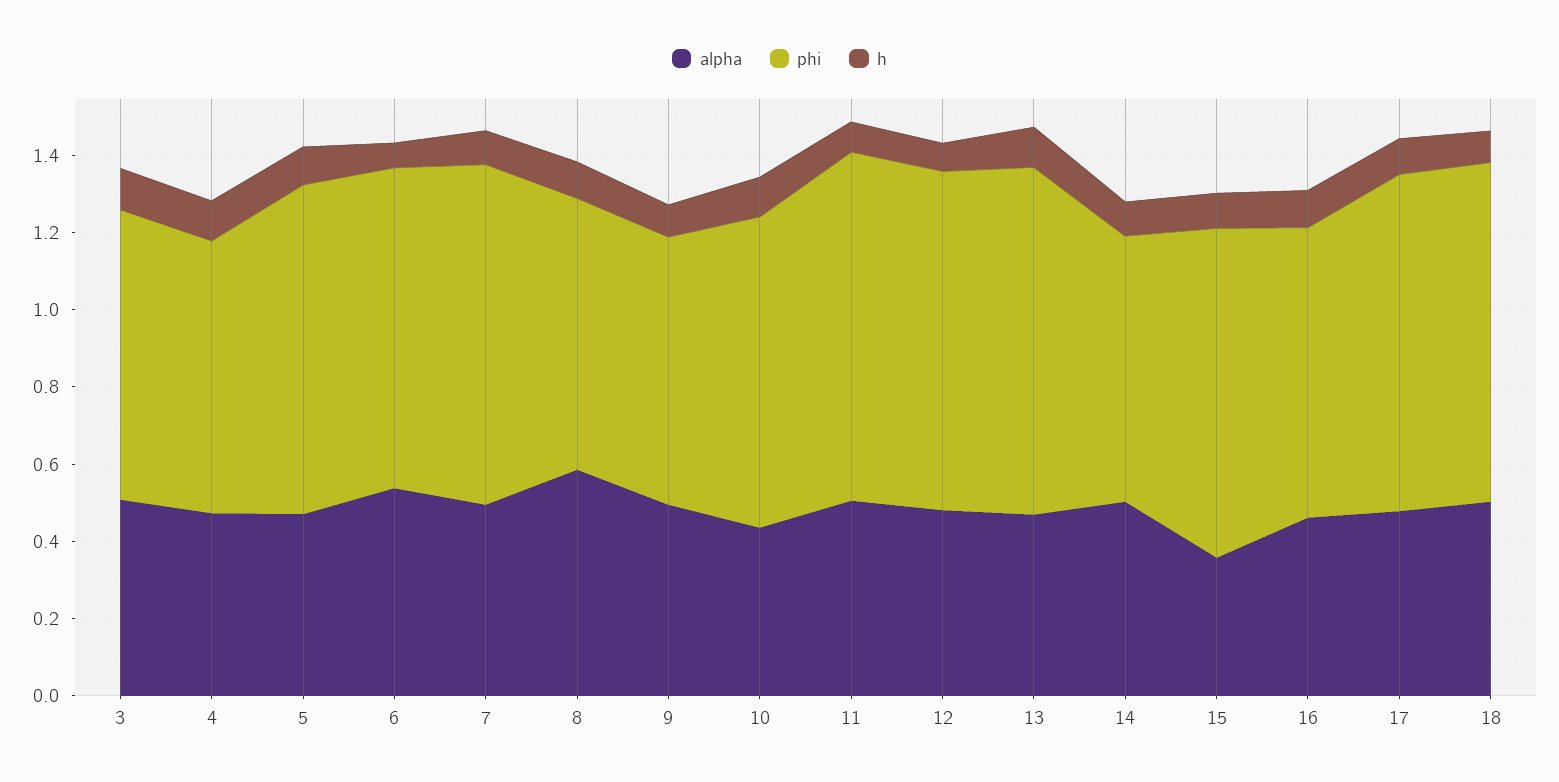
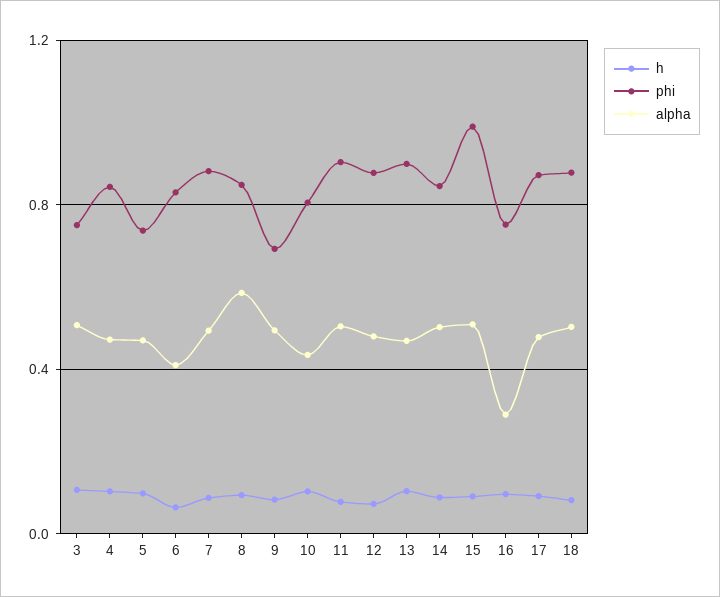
  {
    "alpha": {
      "3": 0.5,
      "4": 0.45,
      "5": 0.45,
-     "6": 0.55,
+     "6": 0.4,
      "7": 0.5,
      "8": 0.6,
      "9": 0.5,
      "10": 0.45,
      "11": 0.5,
      "12": 0.5,
      "13": 0.45,
      "14": 0.5,
-     "15": 0.35,
+     "15": 0.5,
-     "16": 0.45,
+     "16": 0.3,
      "17": 0.5,
      "18": 0.5
    },
    "phi": {
      "3": 0.75,
-     "4": 0.7,
+     "4": 0.85,
-     "5": 0.85,
+     "5": 0.75,
      "6": 0.85,
      "7": 0.9,
-     "8": 0.7,
+     "8": 0.85,
      "9": 0.7,
      "10": 0.8,
      "11": 0.9,
      "12": 0.9,
      "13": 0.9,
-     "14": 0.7,
+     "14": 0.85,
-     "15": 0.85,
+     "15": 1,
      "16": 0.75,
      "17": 0.85,
      "18": 0.9
    },
    "h": {
      "3": 0.1,
      "4": 0.1,
      "5": 0.1,
      "6": 0.05,
      "7": 0.1,
      "8": 0.1,
      "9": 0.1,
      "10": 0.1,
      "11": 0.1,
      "12": 0.05,
      "13": 0.1,
      "14": 0.1,
      "15": 0.1,
      "16": 0.1,
      "17": 0.1,
      "18": 0.1
    }
  }

